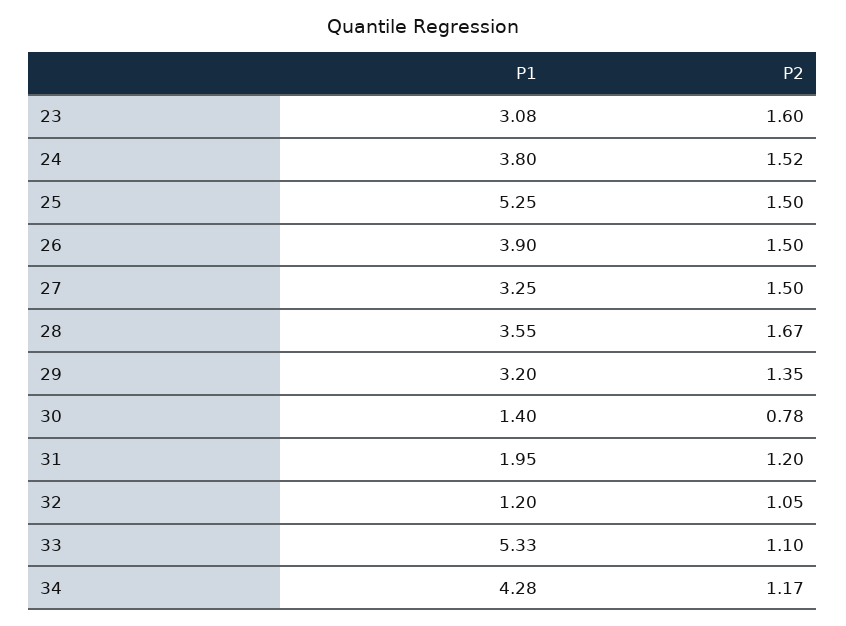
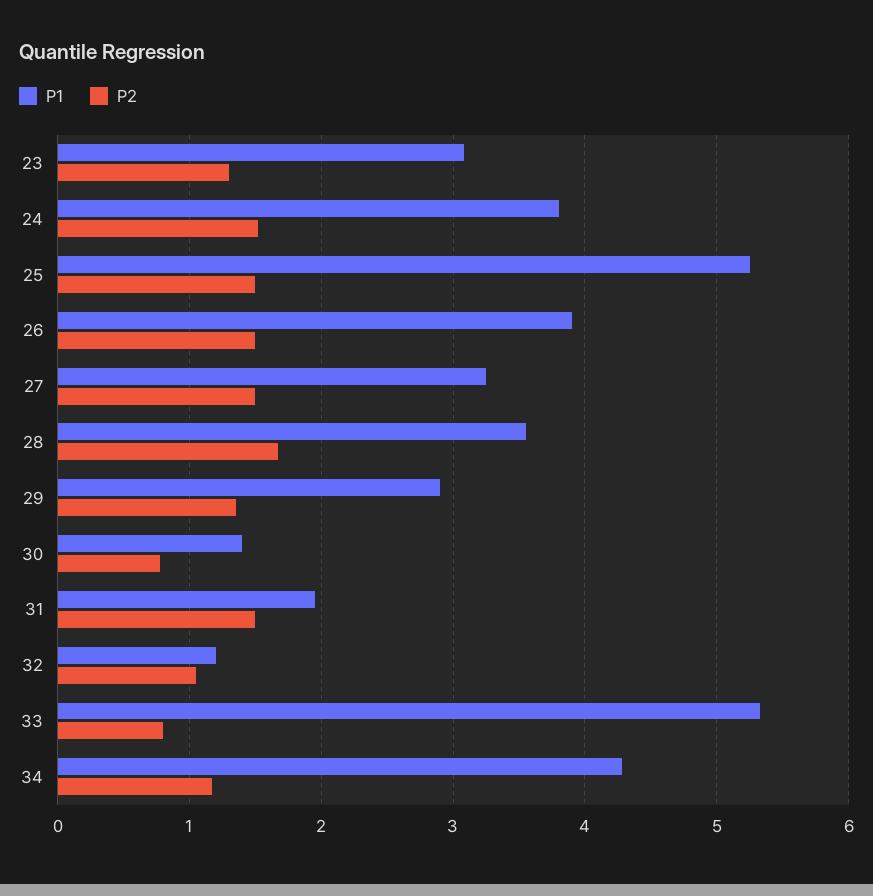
  {
    "P1": {
      "23": 3.08,
      "24": 3.8,
      "25": 5.25,
      "26": 3.9,
      "27": 3.25,
      "28": 3.55,
-     "29": 3.2,
+     "29": 2.9,
      "30": 1.4,
      "31": 1.95,
      "32": 1.2,
      "33": 5.33,
      "34": 4.28
    },
    "P2": {
-     "23": 1.6,
+     "23": 1.3,
      "24": 1.52,
      "25": 1.5,
      "26": 1.5,
      "27": 1.5,
      "28": 1.67,
      "29": 1.35,
      "30": 0.78,
-     "31": 1.2,
+     "31": 1.5,
      "32": 1.05,
-     "33": 1.1,
+     "33": 0.8,
      "34": 1.17
    }
  }

